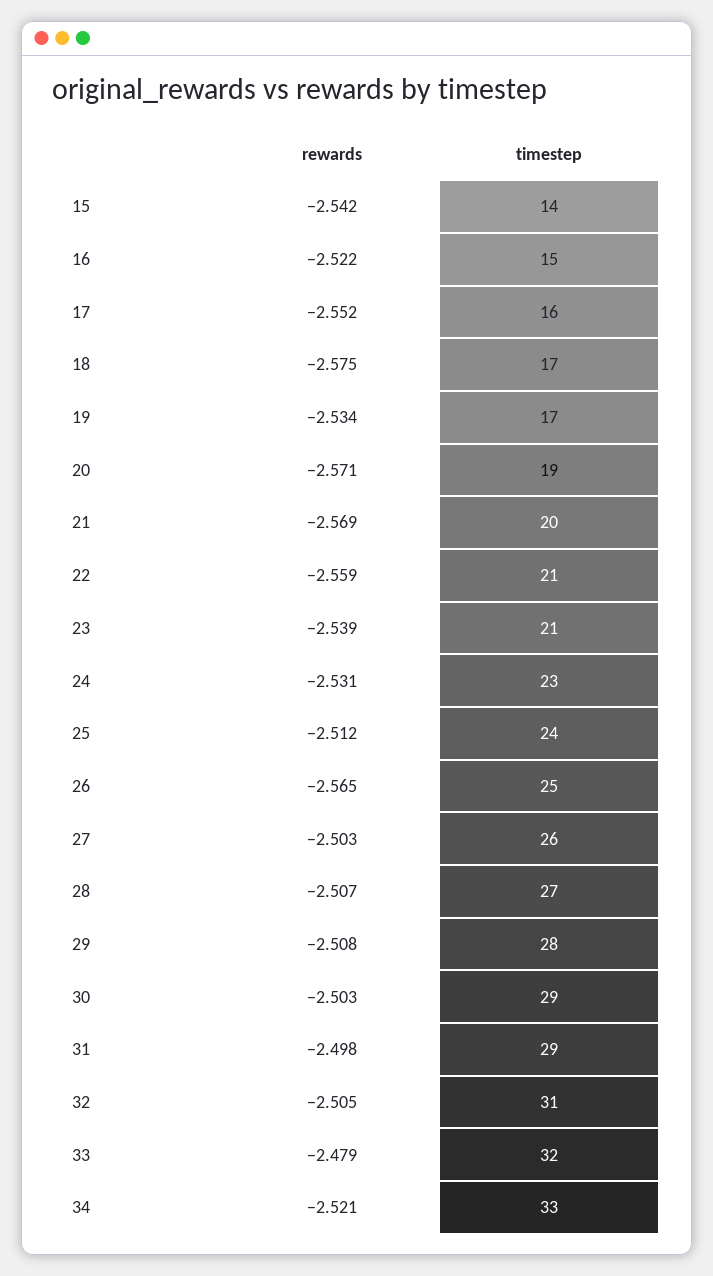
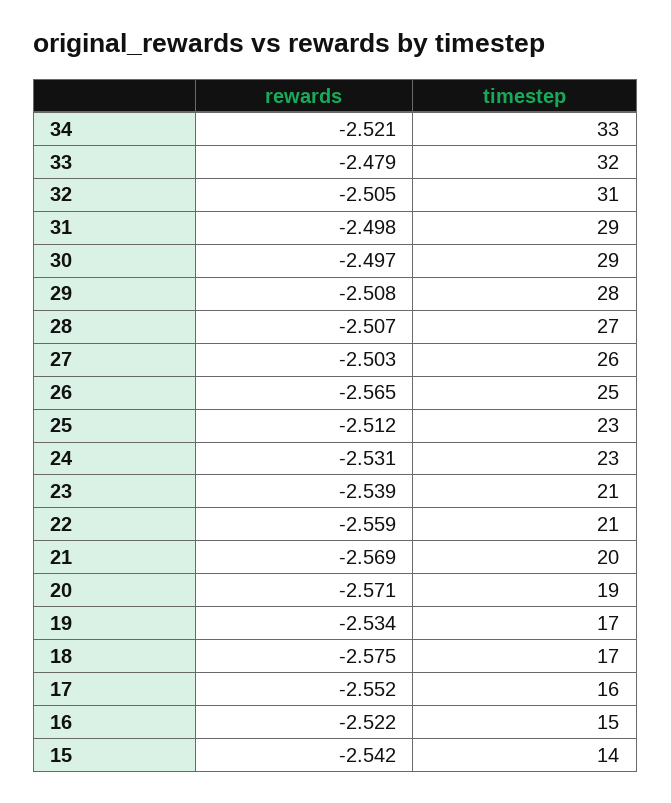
  {
    "rewards": {
      "15": -2.542,
      "16": -2.522,
      "17": -2.552,
      "18": -2.575,
      "19": -2.534,
      "20": -2.571,
      "21": -2.569,
      "22": -2.559,
      "23": -2.539,
      "24": -2.531,
      "25": -2.512,
      "26": -2.565,
      "27": -2.503,
      "28": -2.507,
      "29": -2.508,
-     "30": -2.503,
+     "30": -2.497,
      "31": -2.498,
      "32": -2.505,
      "33": -2.479,
      "34": -2.521
    },
    "timestep": {
      "15": 14,
      "16": 15,
      "17": 16,
      "18": 17,
      "19": 17,
      "20": 19,
      "21": 20,
      "22": 21,
      "23": 21,
      "24": 23,
-     "25": 24,
+     "25": 23,
      "26": 25,
      "27": 26,
      "28": 27,
      "29": 28,
      "30": 29,
      "31": 29,
      "32": 31,
      "33": 32,
      "34": 33
    }
  }

